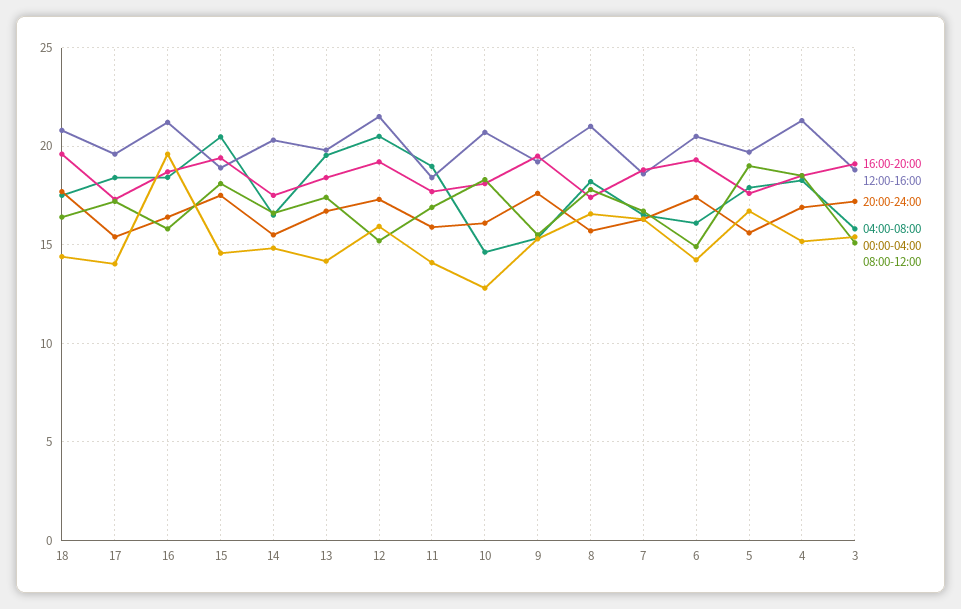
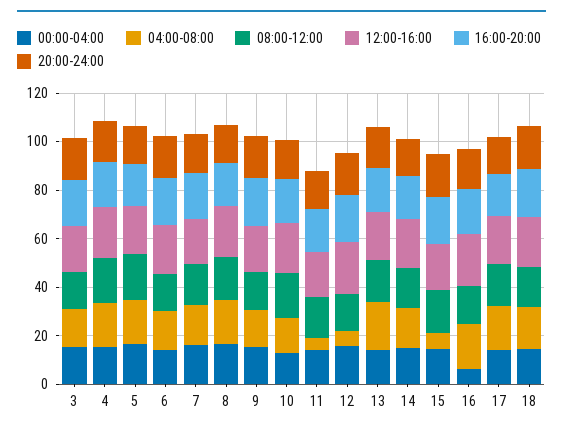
  {
    "16:00-20:00": {
      "18": 19.5,
      "17": 17.5,
      "16": 18.5,
      "15": 19.5,
      "14": 17.5,
      "13": 18.5,
      "12": 19,
      "11": 17.5,
      "10": 18,
      "9": 19.5,
      "8": 17.5,
      "7": 19,
      "6": 19.5,
      "5": 17.5,
      "4": 18.5,
      "3": 19
    },
    "12:00-16:00": {
      "18": 21,
      "17": 19.5,
      "16": 21,
      "15": 19,
      "14": 20.5,
      "13": 20,
      "12": 21.5,
      "11": 18.5,
      "10": 20.5,
      "9": 19,
      "8": 21,
      "7": 18.5,
      "6": 20.5,
      "5": 19.5,
      "4": 21.5,
      "3": 19
    },
    "20:00-24:00": {
      "18": 17.5,
      "17": 15.5,
      "16": 16.5,
      "15": 17.5,
      "14": 15.5,
      "13": 16.5,
      "12": 17.5,
      "11": 16,
      "10": 16,
      "9": 17.5,
      "8": 15.5,
      "7": 16.5,
      "6": 17.5,
      "5": 15.5,
      "4": 17,
      "3": 17
    },
    "04:00-08:00": {
      "18": 17.5,
      "17": 18.5,
      "16": 18.5,
-     "15": 20.5,
+     "15": 5,
      "14": 16.5,
      "13": 19.5,
-     "12": 20.5,
+     "12": 5,
-     "11": 19,
+     "11": 5,
      "10": 14.5,
      "9": 15.5,
      "8": 18,
      "7": 16.5,
      "6": 16,
      "5": 18,
      "4": 18.5,
      "3": 16
    },
    "00:00-04:00": {
      "18": 14.5,
      "17": 14,
-     "16": 19.5,
+     "16": 5,
      "15": 14.5,
      "14": 15,
      "13": 14,
      "12": 16,
      "11": 14,
      "10": 13,
      "9": 15.5,
      "8": 16.5,
      "7": 16.5,
      "6": 14,
      "5": 16.5,
      "4": 15,
      "3": 15.5
    },
    "08:00-12:00": {
      "18": 16.5,
      "17": 17,
      "16": 16,
      "15": 18,
      "14": 16.5,
      "13": 17.5,
      "12": 15,
      "11": 17,
      "10": 18.5,
      "9": 15.5,
      "8": 18,
      "7": 16.5,
      "6": 15,
      "5": 19,
      "4": 18.5,
      "3": 15
    }
  }

